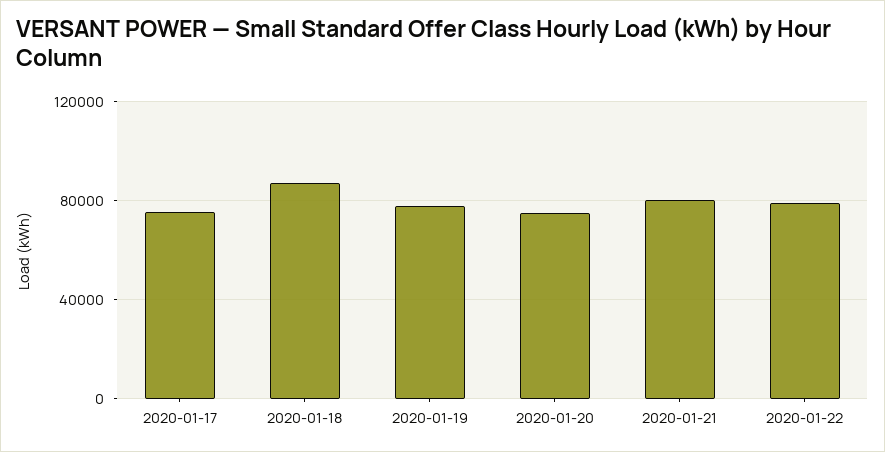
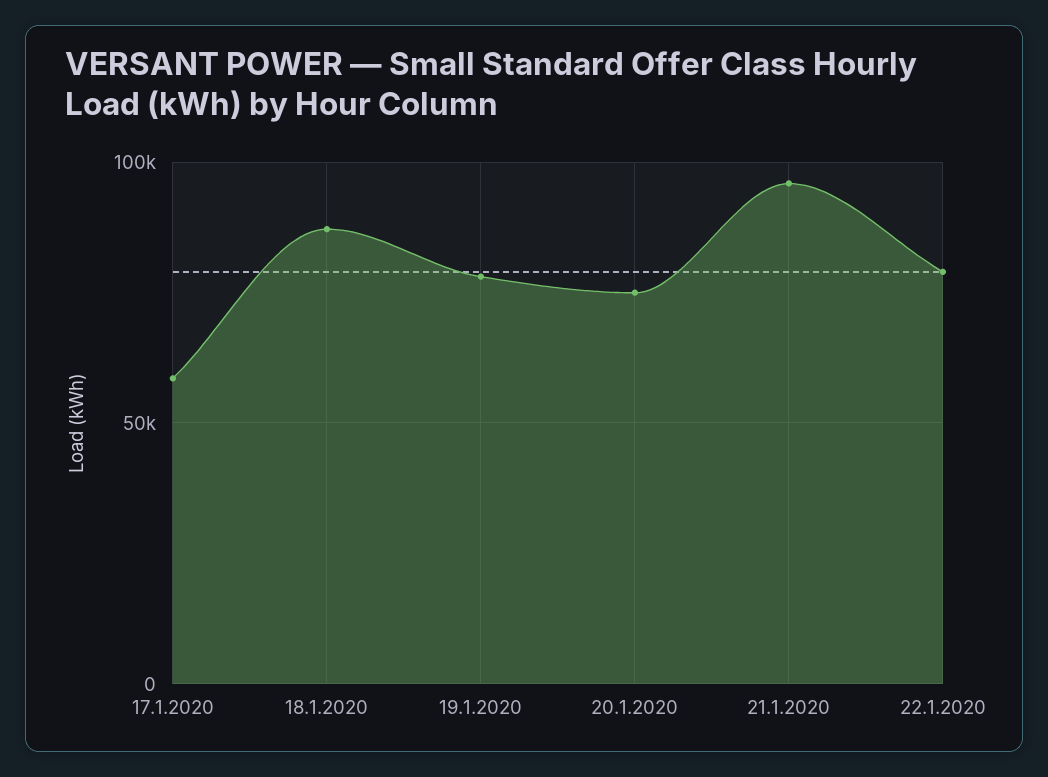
  {
-   "2020-01-17": 75000,
+   "2020-01-17": 60000,
    "2020-01-18": 85000,
    "2020-01-19": 80000,
    "2020-01-20": 75000,
-   "2020-01-21": 80000,
+   "2020-01-21": 95000,
    "2020-01-22": 80000
  }

